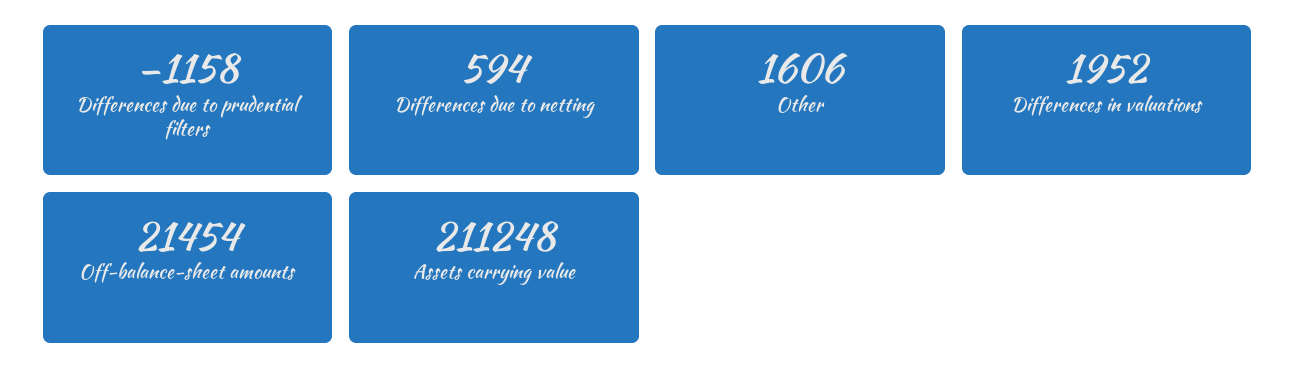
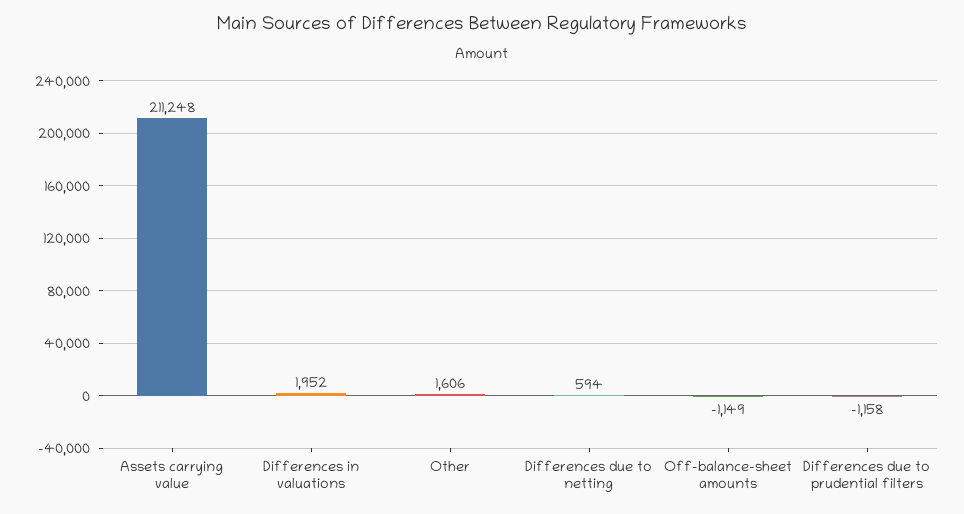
  {
    "Differences due to prudential filters": -1158,
    "Differences due to netting": 594,
    "Other": 1606,
    "Differences in valuations": 1952,
-   "Off-balance-sheet amounts": 21454,
+   "Off-balance-sheet amounts": -1149,
    "Assets carrying value": 211248
  }

